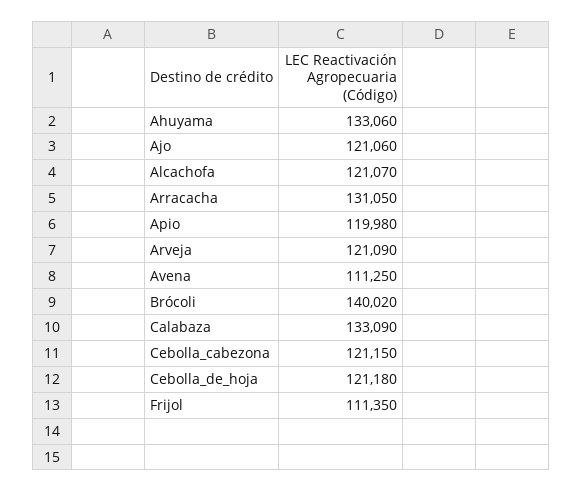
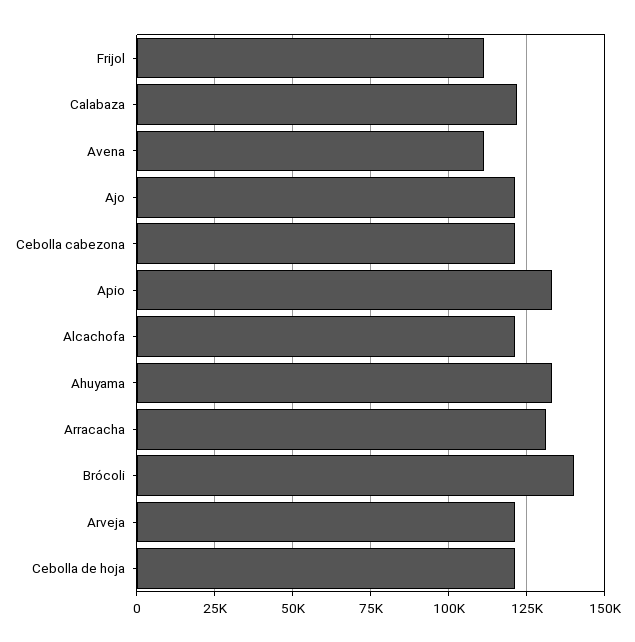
  {
    "Ahuyama": 133060,
    "Ajo": 121060,
    "Alcachofa": 121070,
    "Arracacha": 131050,
-   "Apio": 119980,
+   "Apio": 132500,
    "Arveja": 121090,
    "Avena": 111250,
    "Brócoli": 140020,
-   "Calabaza": 133090,
+   "Calabaza": 122500,
    "Cebolla_cabezona": 121150,
    "Cebolla_de_hoja": 121180,
    "Frijol": 111350
  }

